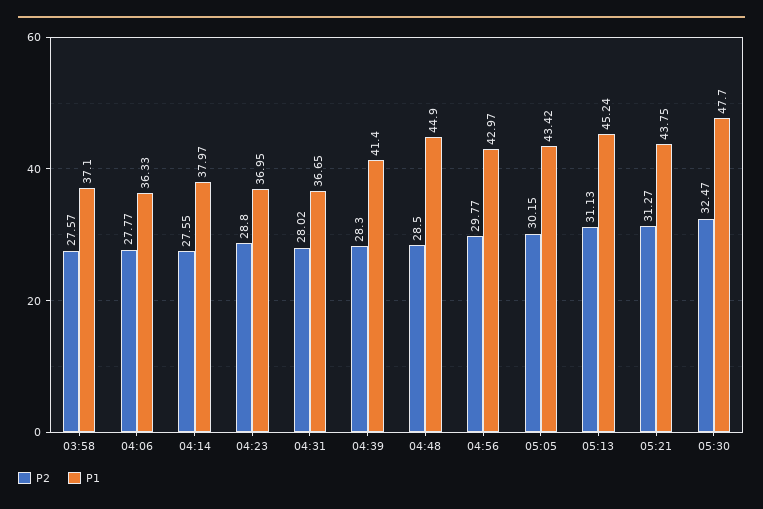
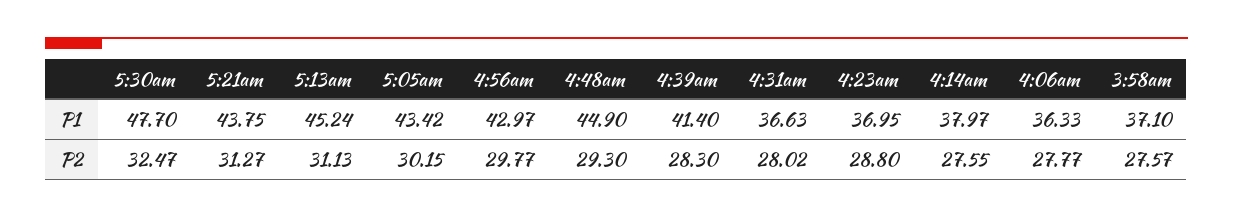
  {
    "P2": {
      "03:58": 27.57,
      "04:06": 27.77,
      "04:14": 27.55,
      "04:23": 28.8,
      "04:31": 28.02,
      "04:39": 28.3,
-     "04:48": 28.5,
+     "04:48": 29.3,
      "04:56": 29.77,
      "05:05": 30.15,
      "05:13": 31.13,
      "05:21": 31.27,
      "05:30": 32.47
    },
    "P1": {
      "03:58": 37.1,
      "04:06": 36.33,
      "04:14": 37.97,
      "04:23": 36.95,
-     "04:31": 36.65,
+     "04:31": 36.63,
      "04:39": 41.4,
      "04:48": 44.9,
      "04:56": 42.97,
      "05:05": 43.42,
      "05:13": 45.24,
      "05:21": 43.75,
      "05:30": 47.7
    }
  }

